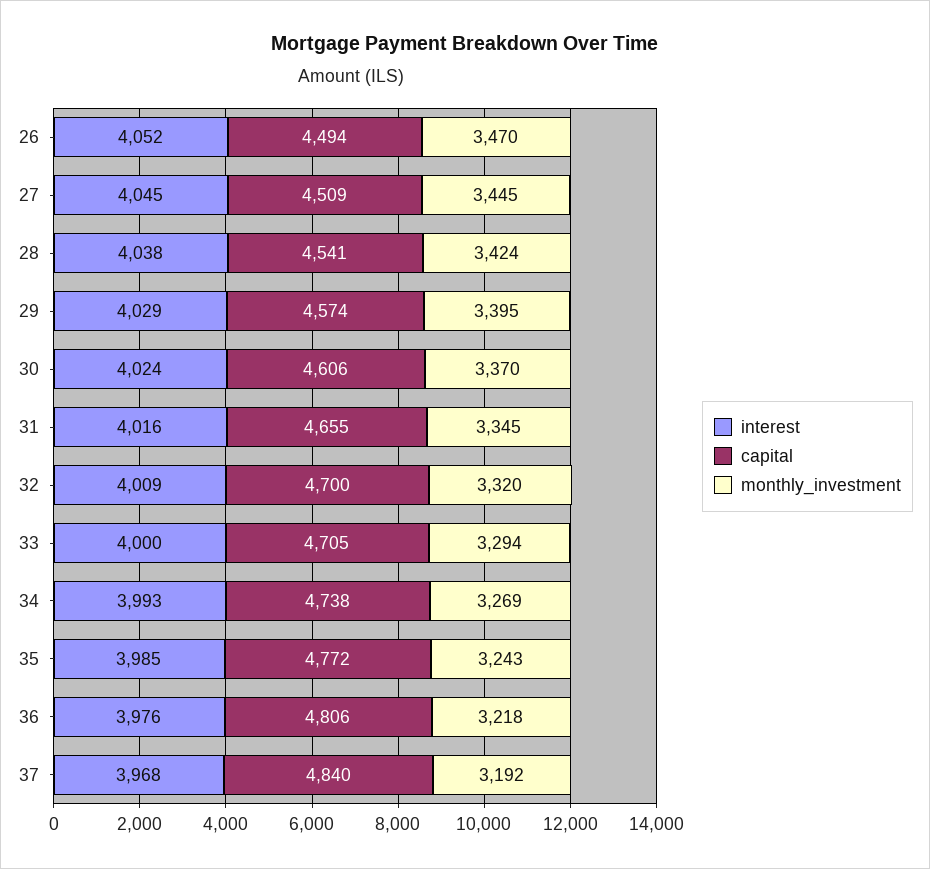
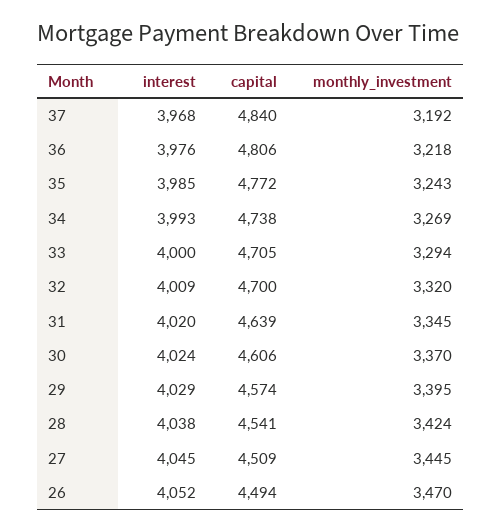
  {
    "interest": {
      "26": 4052,
      "27": 4045,
      "28": 4038,
      "29": 4029,
      "30": 4024,
-     "31": 4016,
+     "31": 4020,
      "32": 4009,
      "33": 4000,
      "34": 3993,
      "35": 3985,
      "36": 3976,
      "37": 3968
    },
    "capital": {
      "26": 4494,
      "27": 4509,
      "28": 4541,
      "29": 4574,
      "30": 4606,
-     "31": 4655,
+     "31": 4639,
      "32": 4700,
      "33": 4705,
      "34": 4738,
      "35": 4772,
      "36": 4806,
      "37": 4840
    },
    "monthly_investment": {
      "26": 3470,
      "27": 3445,
      "28": 3424,
      "29": 3395,
      "30": 3370,
      "31": 3345,
      "32": 3320,
      "33": 3294,
      "34": 3269,
      "35": 3243,
      "36": 3218,
      "37": 3192
    }
  }

